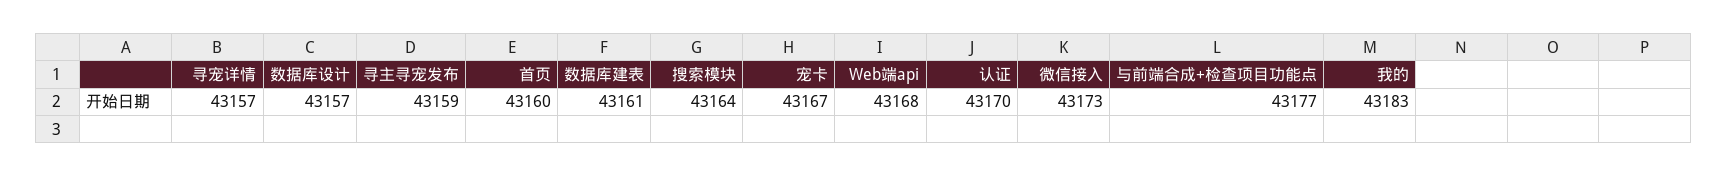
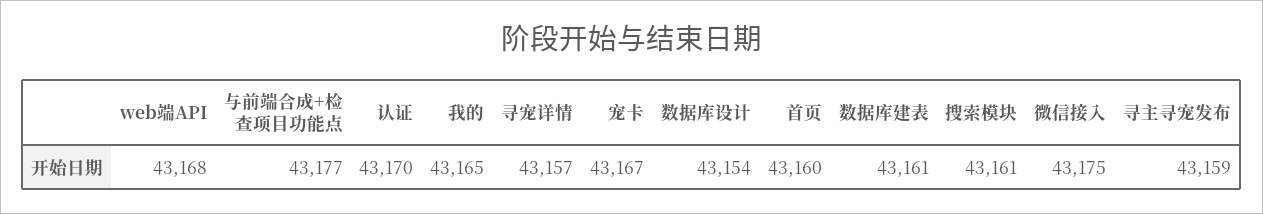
  {
    "寻宠详情": 43157,
-   "数据库设计": 43157,
+   "数据库设计": 43154,
    "寻主寻宠发布": 43159,
    "首页": 43160,
    "数据库建表": 43161,
-   "搜索模块": 43164,
+   "搜索模块": 43161,
    "宠卡": 43167,
    "Web端api": 43168,
    "认证": 43170,
-   "微信接入": 43173,
+   "微信接入": 43175,
    "与前端合成+检查项目功能点": 43177,
-   "我的": 43183
+   "我的": 43165
  }

